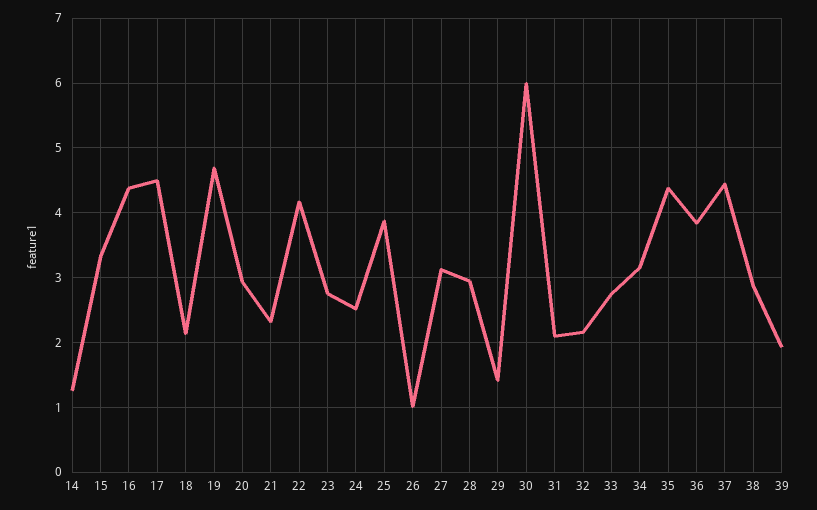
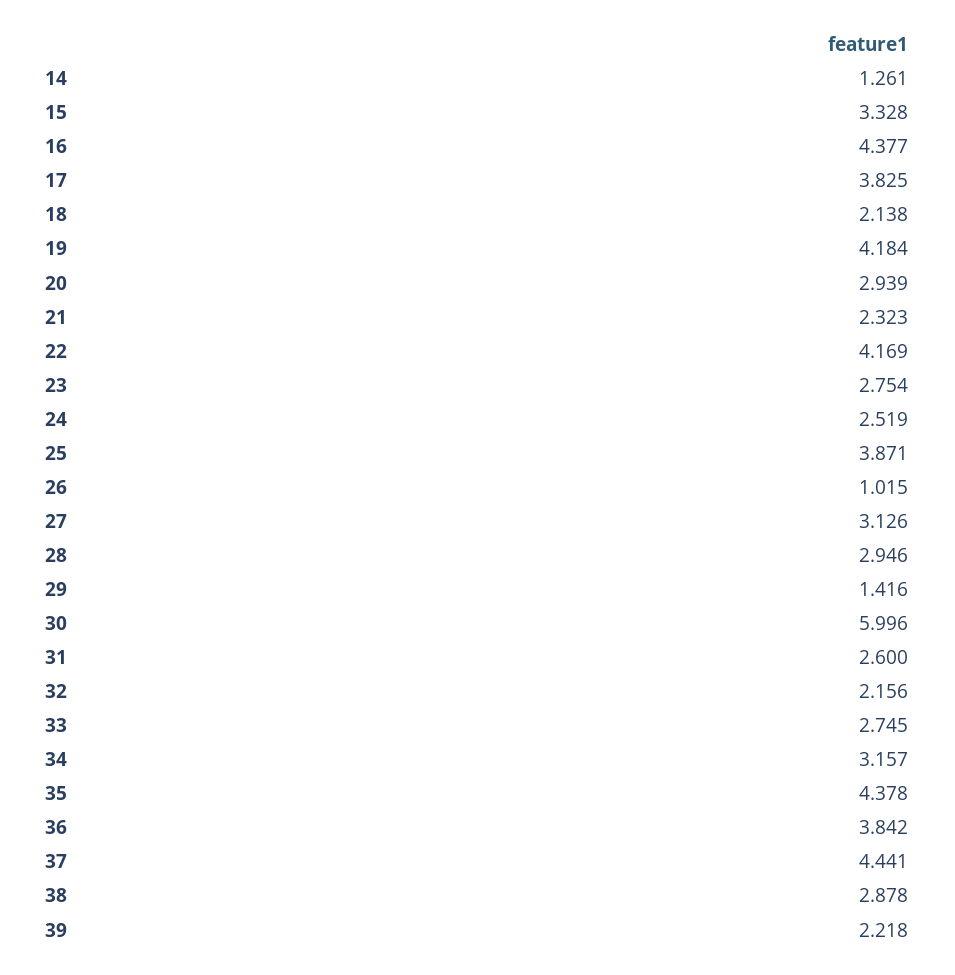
  {
    "14": 1.261,
    "15": 3.328,
    "16": 4.377,
-   "17": 4.5,
+   "17": 3.825,
    "18": 2.138,
-   "19": 4.7,
+   "19": 4.184,
    "20": 2.939,
    "21": 2.323,
    "22": 4.169,
    "23": 2.754,
    "24": 2.519,
    "25": 3.871,
    "26": 1.015,
    "27": 3.126,
    "28": 2.946,
    "29": 1.416,
    "30": 5.996,
-   "31": 2.1,
+   "31": 2.6,
    "32": 2.156,
    "33": 2.745,
    "34": 3.157,
    "35": 4.378,
    "36": 3.842,
    "37": 4.441,
    "38": 2.878,
-   "39": 1.9
+   "39": 2.218
  }

